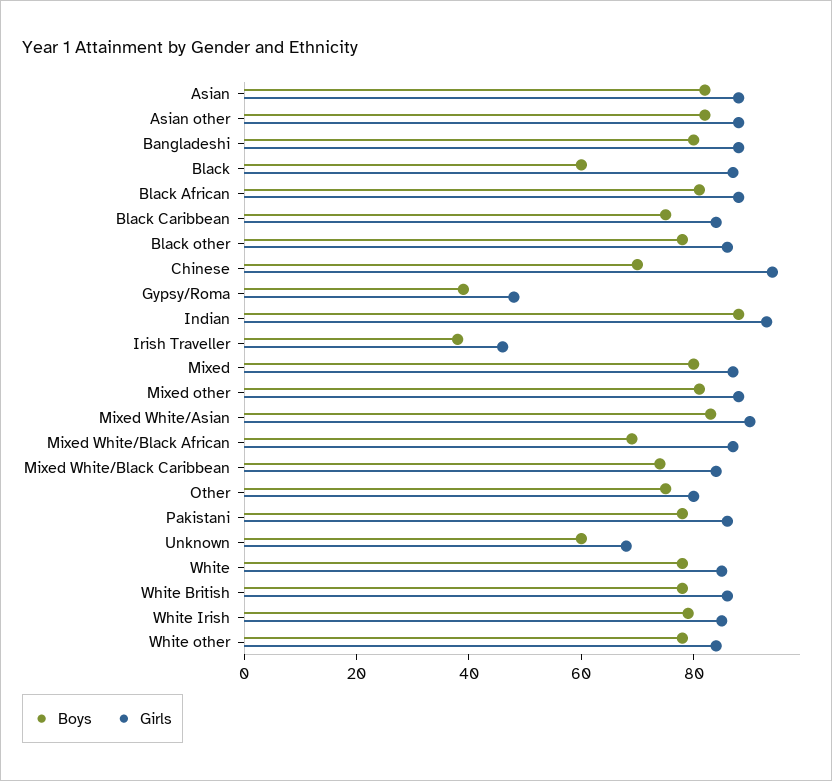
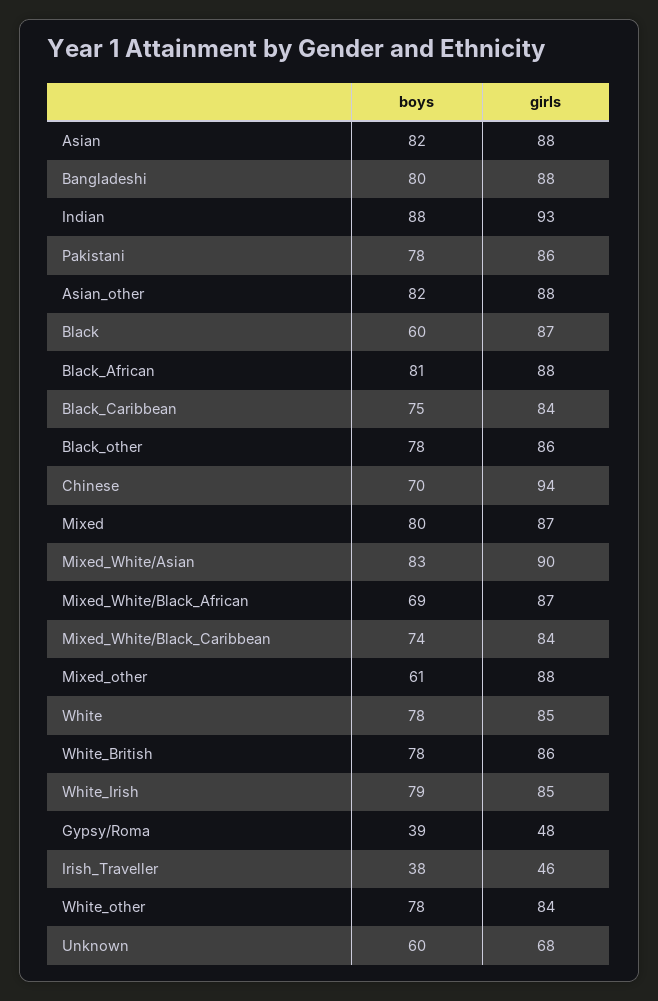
  {
    "Boys": {
      "Asian": 82,
      "Asian other": 82,
      "Bangladeshi": 80,
      "Black": 60,
      "Black African": 81,
      "Black Caribbean": 75,
      "Black other": 78,
      "Chinese": 70,
      "Gypsy/Roma": 39,
      "Indian": 88,
      "Irish Traveller": 38,
      "Mixed": 80,
-     "Mixed other": 80,
+     "Mixed other": 61,
      "Mixed White/Asian": 83,
      "Mixed White/Black African": 69,
      "Mixed White/Black Caribbean": 74,
-     "Other": 75,
      "Pakistani": 78,
      "Unknown": 60,
      "White": 78,
      "White British": 78,
      "White Irish": 79,
      "White other": 78
    },
    "Girls": {
      "Asian": 88,
      "Asian other": 88,
      "Bangladeshi": 88,
      "Black": 87,
      "Black African": 88,
      "Black Caribbean": 84,
      "Black other": 86,
      "Chinese": 94,
      "Gypsy/Roma": 48,
      "Indian": 93,
      "Irish Traveller": 46,
      "Mixed": 87,
      "Mixed other": 88,
      "Mixed White/Asian": 90,
      "Mixed White/Black African": 87,
      "Mixed White/Black Caribbean": 84,
-     "Other": 80,
      "Pakistani": 86,
      "Unknown": 68,
      "White": 85,
      "White British": 86,
      "White Irish": 85,
      "White other": 84
    }
  }

